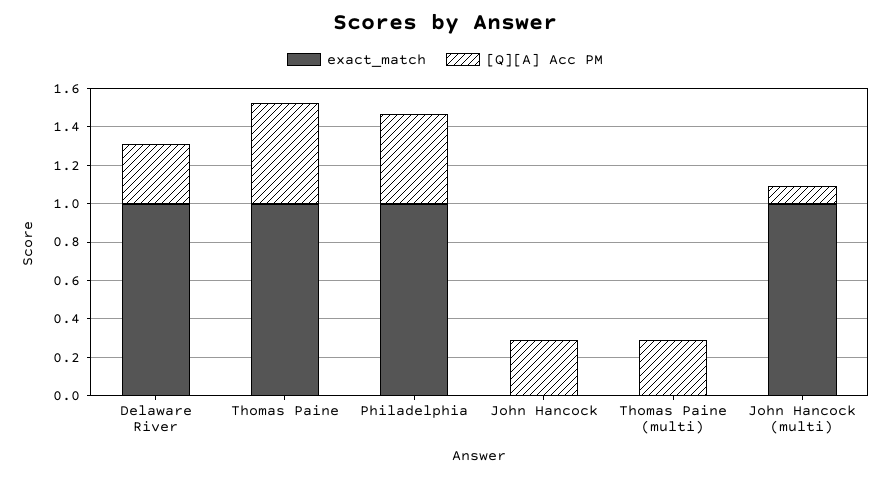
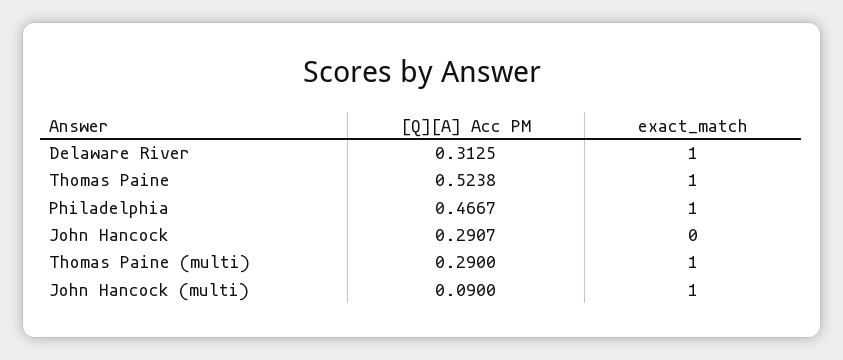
  {
    "exact_match": {
      "Delaware River": 1,
      "Thomas Paine": 1,
      "Philadelphia": 1,
      "John Hancock": 0,
-     "Thomas Paine (multi)": 0,
+     "Thomas Paine (multi)": 1,
      "John Hancock (multi)": 1
    },
    "[Q][A] Acc PM": {
      "Delaware River": 0.3125,
      "Thomas Paine": 0.5238,
      "Philadelphia": 0.4667,
      "John Hancock": 0.2907,
      "Thomas Paine (multi)": 0.29,
      "John Hancock (multi)": 0.09
    }
  }

